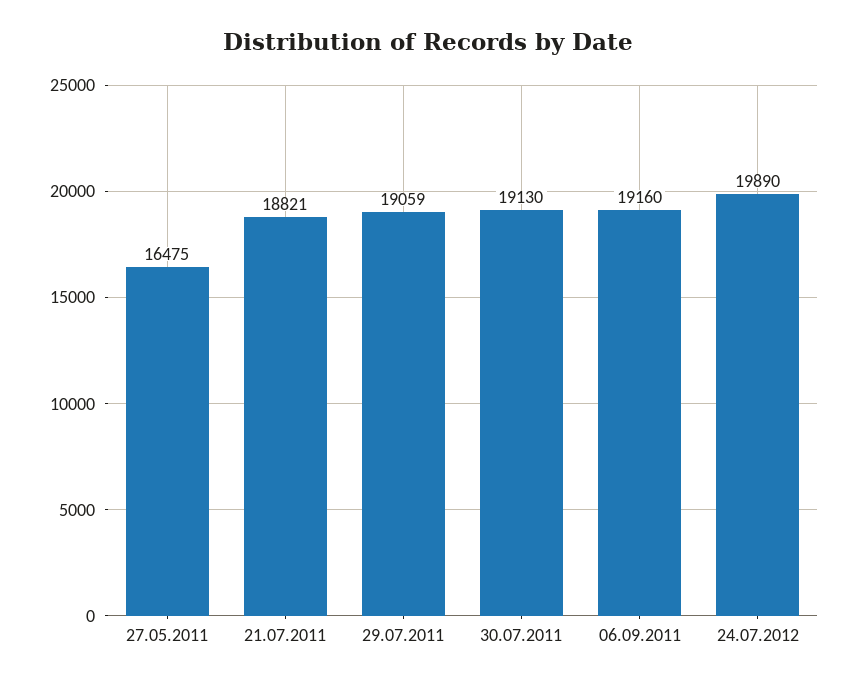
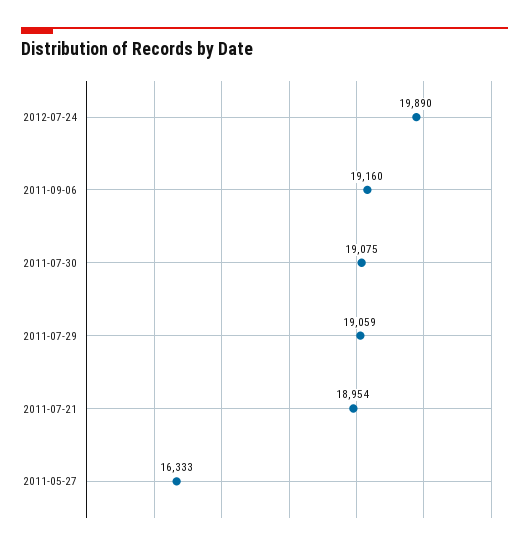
  {
-   "27.05.2011": 16475,
+   "27.05.2011": 16333,
-   "21.07.2011": 18821,
+   "21.07.2011": 18954,
    "29.07.2011": 19059,
-   "30.07.2011": 19130,
+   "30.07.2011": 19075,
    "06.09.2011": 19160,
    "24.07.2012": 19890
  }

